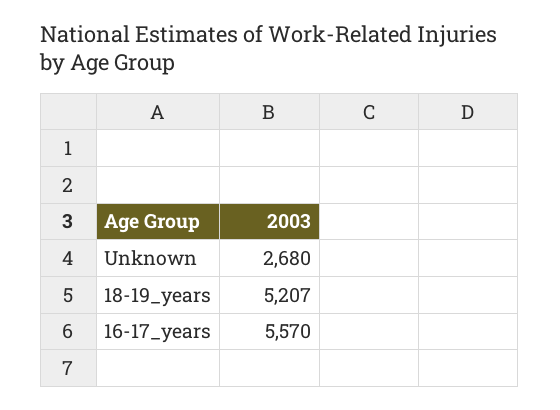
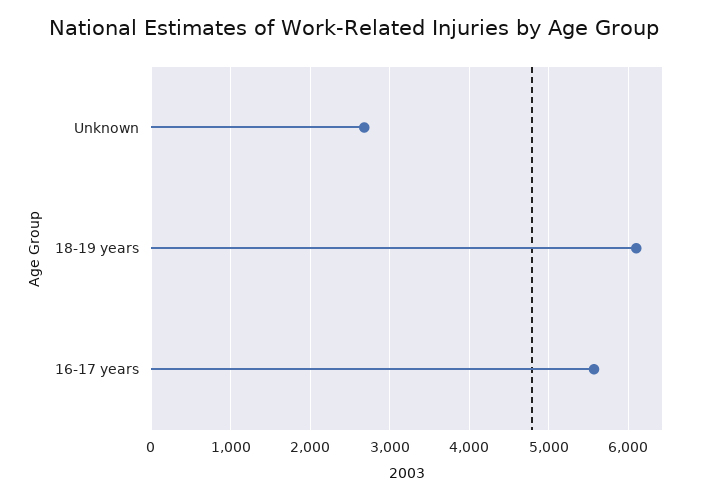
  {
    "Unknown": 2680,
-   "18-19_years": 5207,
+   "18-19_years": 6100,
    "16-17_years": 5570
  }

